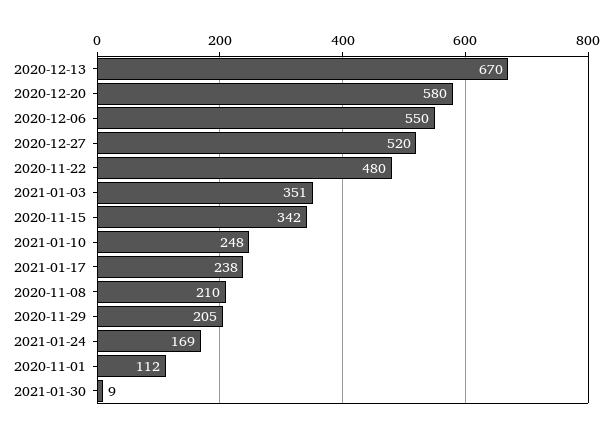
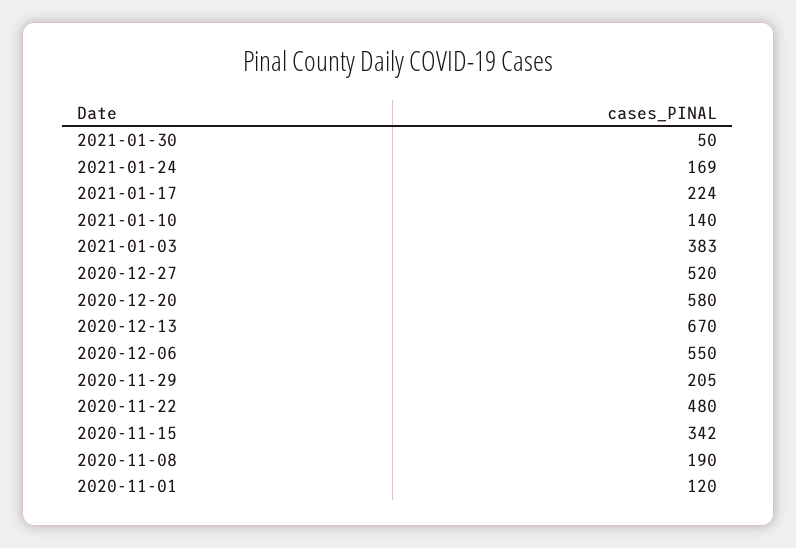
  {
    "2020-12-13": 670,
    "2020-12-20": 580,
    "2020-12-06": 550,
    "2020-12-27": 520,
    "2020-11-22": 480,
-   "2021-01-03": 351,
+   "2021-01-03": 383,
    "2020-11-15": 342,
-   "2021-01-10": 248,
+   "2021-01-10": 140,
-   "2021-01-17": 238,
+   "2021-01-17": 224,
-   "2020-11-08": 210,
+   "2020-11-08": 190,
    "2020-11-29": 205,
    "2021-01-24": 169,
-   "2020-11-01": 112,
+   "2020-11-01": 120,
-   "2021-01-30": 9
+   "2021-01-30": 50
  }

